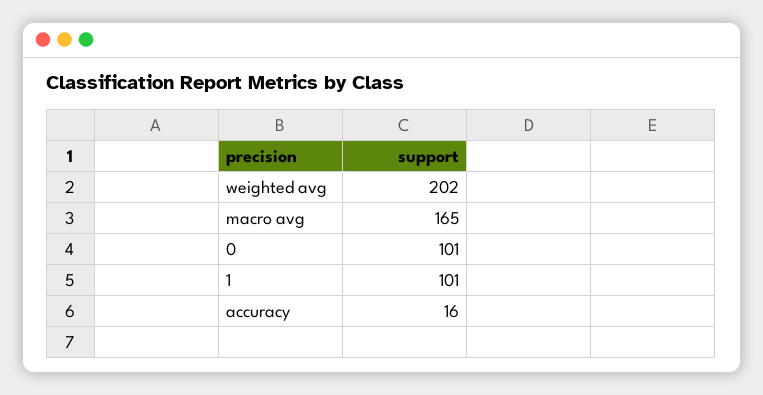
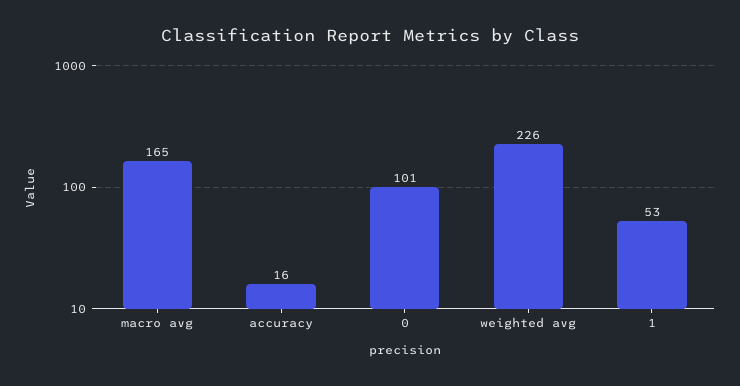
  {
-   "weighted avg": 202,
+   "weighted avg": 226,
    "macro avg": 165,
    "0": 101,
-   "1": 101,
+   "1": 53,
    "accuracy": 16
  }

